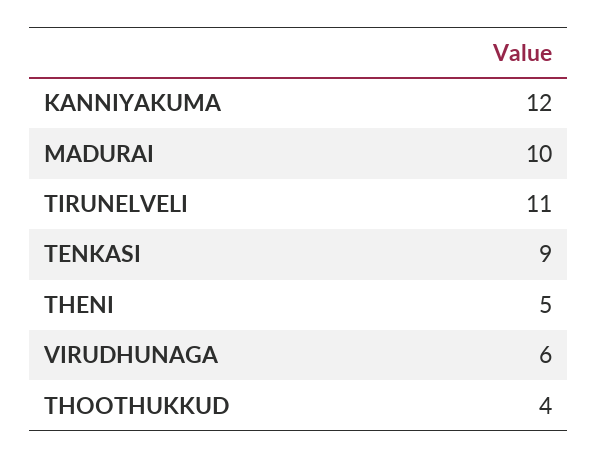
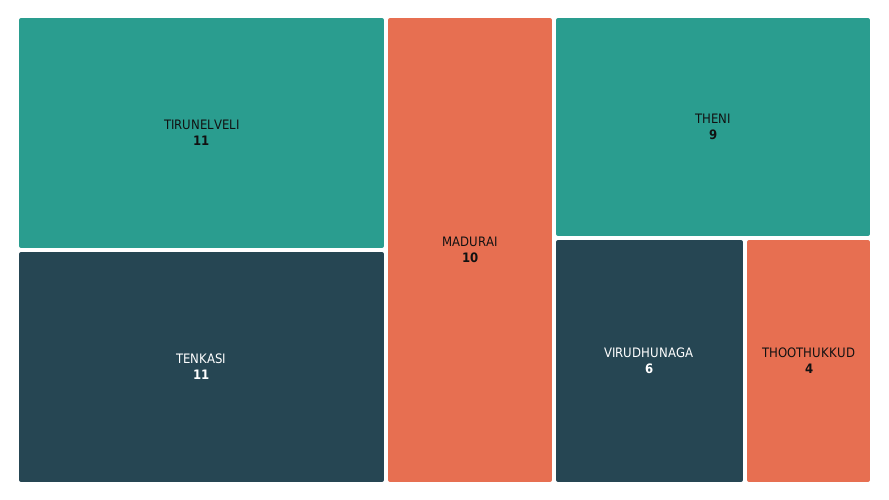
  {
-   "KANNIYAKUMA": 12,
    "MADURAI": 10,
    "TIRUNELVELI": 11,
-   "TENKASI": 9,
+   "TENKASI": 11,
-   "THENI": 5,
+   "THENI": 9,
    "VIRUDHUNAGA": 6,
    "THOOTHUKKUD": 4
  }

